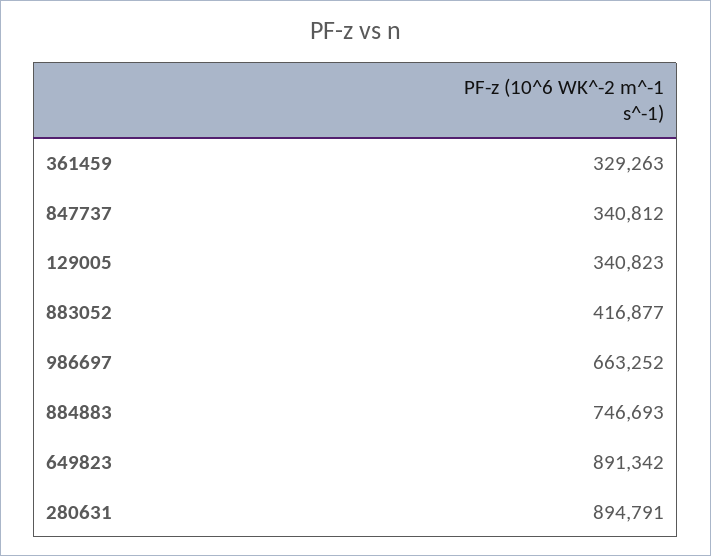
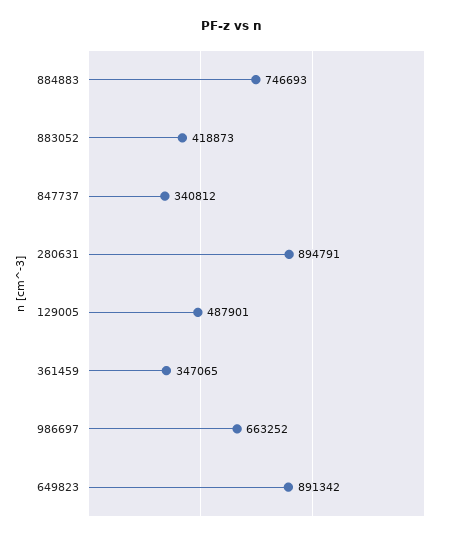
  {
-   "361459": 329263,
+   "361459": 347065,
    "847737": 340812,
-   "129005": 340823,
+   "129005": 487901,
-   "883052": 416877,
+   "883052": 418873,
    "986697": 663252,
    "884883": 746693,
    "649823": 891342,
    "280631": 894791
  }

